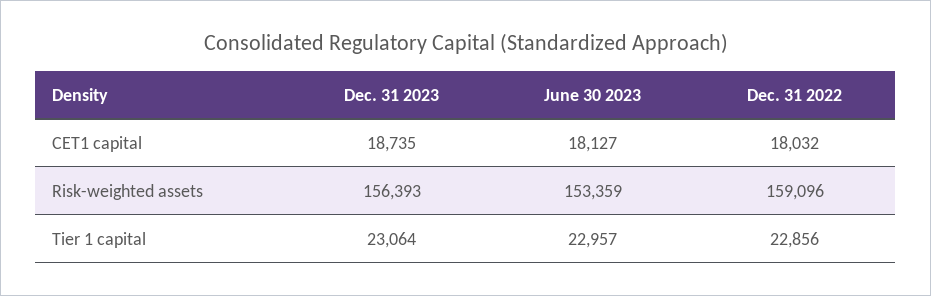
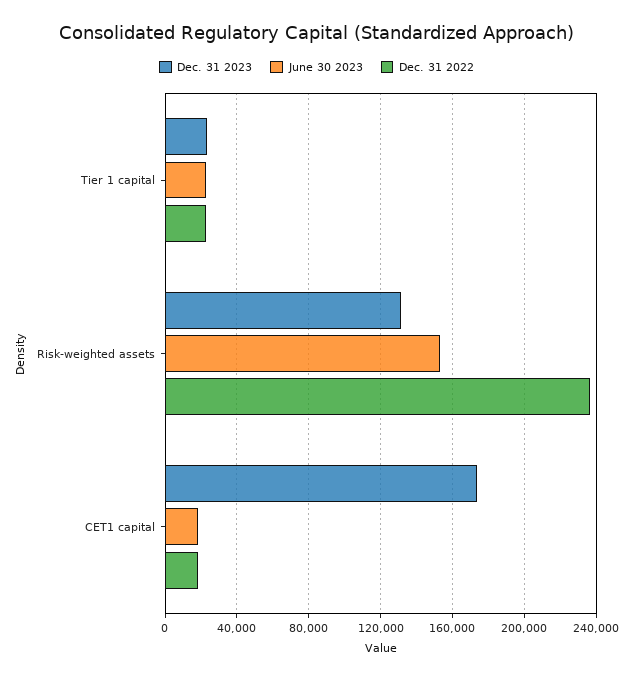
  {
    "Dec. 31 2023": {
-     "CET1 capital": 18735,
+     "CET1 capital": 175000,
-     "Risk-weighted assets": 156393,
+     "Risk-weighted assets": 130000,
      "Tier 1 capital": 23064
    },
    "June 30 2023": {
      "CET1 capital": 18127,
      "Risk-weighted assets": 153359,
      "Tier 1 capital": 22957
    },
    "Dec. 31 2022": {
      "CET1 capital": 18032,
-     "Risk-weighted assets": 159096,
+     "Risk-weighted assets": 235000,
      "Tier 1 capital": 22856
    }
  }

